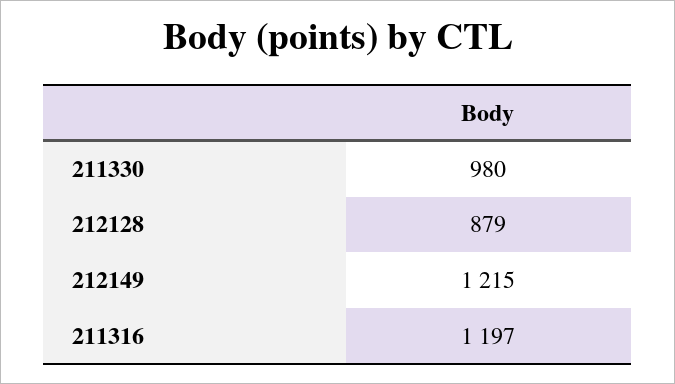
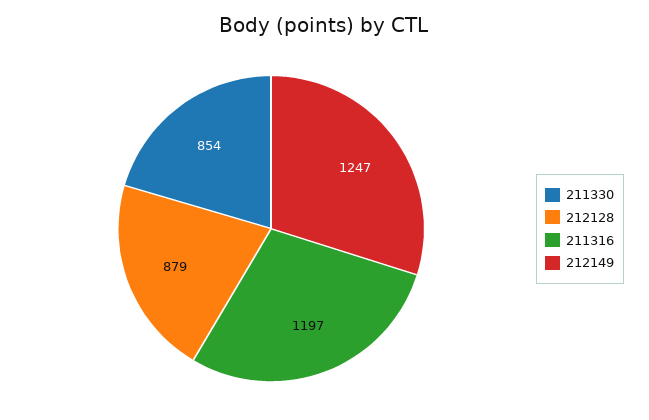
  {
-   "211330": 980,
+   "211330": 854,
    "212128": 879,
-   "212149": 1215,
+   "212149": 1247,
    "211316": 1197
  }

